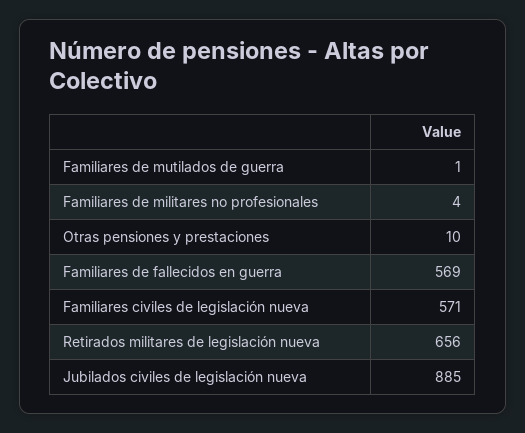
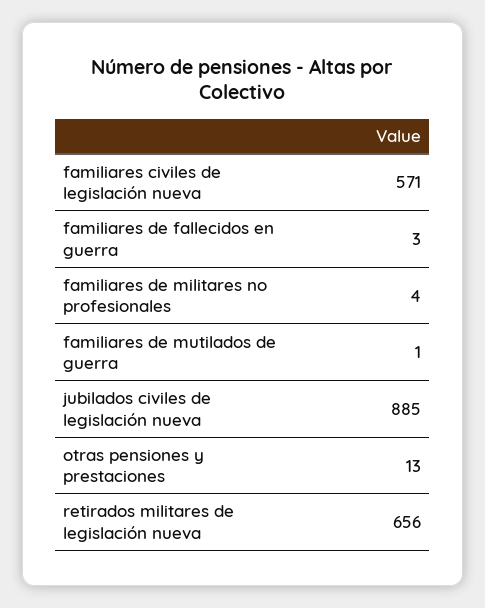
  {
    "Familiares de mutilados de guerra": 1,
    "Familiares de militares no profesionales": 4,
-   "Otras pensiones y prestaciones": 10,
+   "Otras pensiones y prestaciones": 13,
-   "Familiares de fallecidos en guerra": 569,
+   "Familiares de fallecidos en guerra": 3,
    "Familiares civiles de legislación nueva": 571,
    "Retirados militares de legislación nueva": 656,
    "Jubilados civiles de legislación nueva": 885
  }

